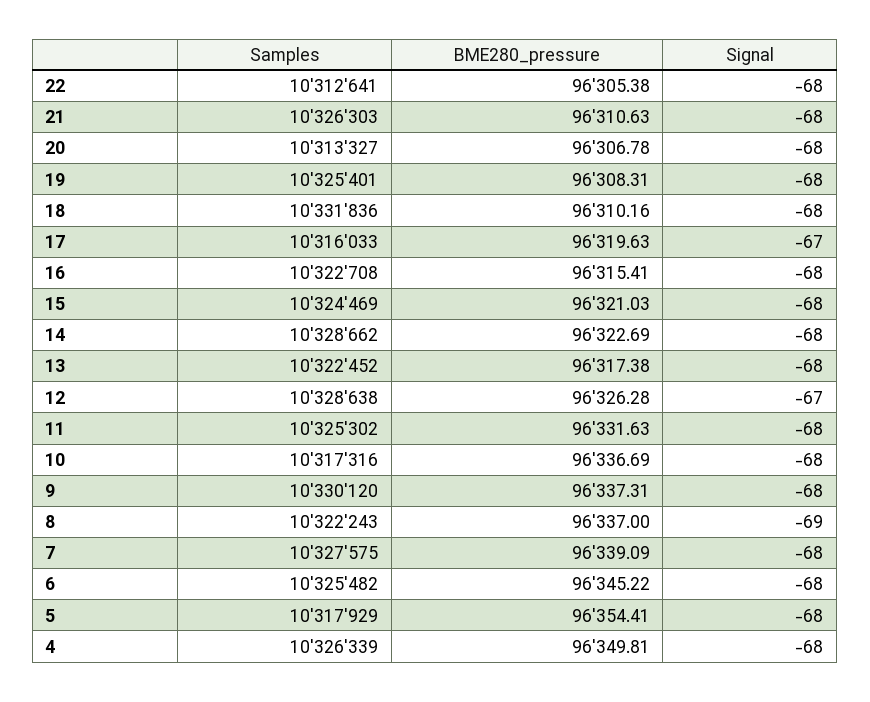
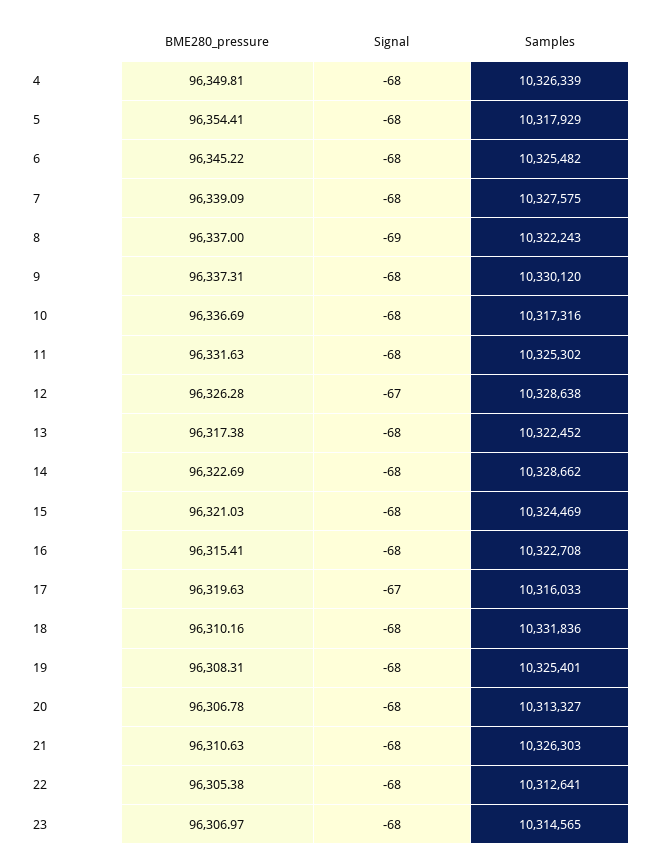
  {
    "Samples": {
      "22": 10312641,
      "21": 10326303,
      "20": 10313327,
      "19": 10325401,
      "18": 10331836,
      "17": 10316033,
      "16": 10322708,
      "15": 10324469,
      "14": 10328662,
      "13": 10322452,
      "12": 10328638,
      "11": 10325302,
      "10": 10317316,
      "9": 10330120,
      "8": 10322243,
      "7": 10327575,
      "6": 10325482,
      "5": 10317929,
-     "4": 10326339
+     "4": 10326339,
+     "23": 10314565
    },
    "BME280_pressure": {
      "22": 96305.38,
      "21": 96310.63,
      "20": 96306.78,
      "19": 96308.31,
      "18": 96310.16,
      "17": 96319.63,
      "16": 96315.41,
      "15": 96321.03,
      "14": 96322.69,
      "13": 96317.38,
      "12": 96326.28,
      "11": 96331.63,
      "10": 96336.69,
      "9": 96337.31,
      "8": 96337,
      "7": 96339.09,
      "6": 96345.22,
      "5": 96354.41,
-     "4": 96349.81
+     "4": 96349.81,
+     "23": 96306.97
    },
    "Signal": {
      "22": -68,
      "21": -68,
      "20": -68,
      "19": -68,
      "18": -68,
      "17": -67,
      "16": -68,
      "15": -68,
      "14": -68,
      "13": -68,
      "12": -67,
      "11": -68,
      "10": -68,
      "9": -68,
      "8": -69,
      "7": -68,
      "6": -68,
      "5": -68,
-     "4": -68
+     "4": -68,
+     "23": -68
    }
  }

